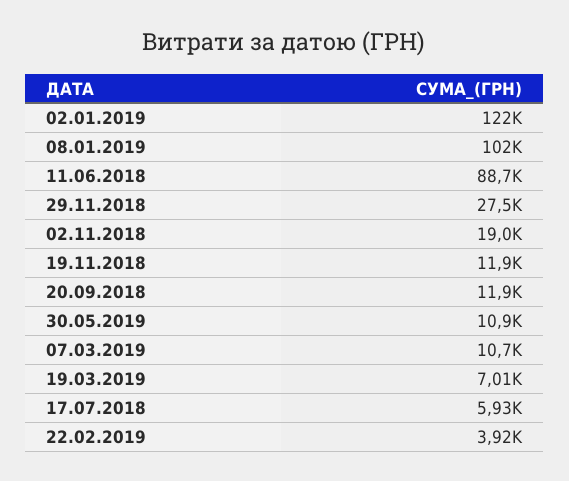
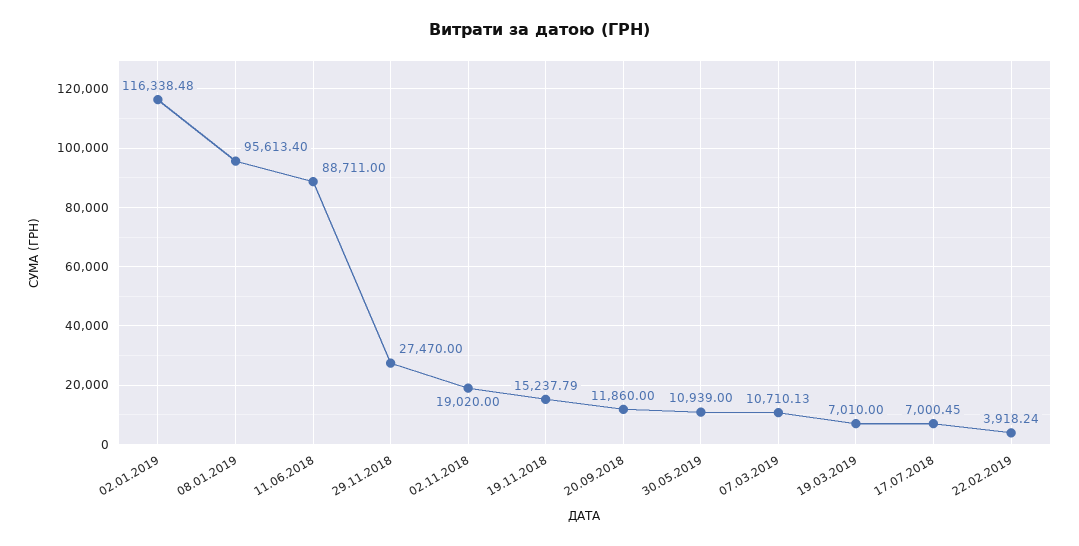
  {
-   "02.01.2019": 122000,
+   "02.01.2019": 116338.48,
-   "08.01.2019": 102000,
+   "08.01.2019": 95613.4,
    "11.06.2018": 88711,
    "29.11.2018": 27470,
    "02.11.2018": 19020,
-   "19.11.2018": 11900,
+   "19.11.2018": 15237.79,
    "20.09.2018": 11860,
    "30.05.2019": 10939,
    "07.03.2019": 10710.13,
    "19.03.2019": 7010,
-   "17.07.2018": 5930,
+   "17.07.2018": 7000.45,
    "22.02.2019": 3918.24
  }

